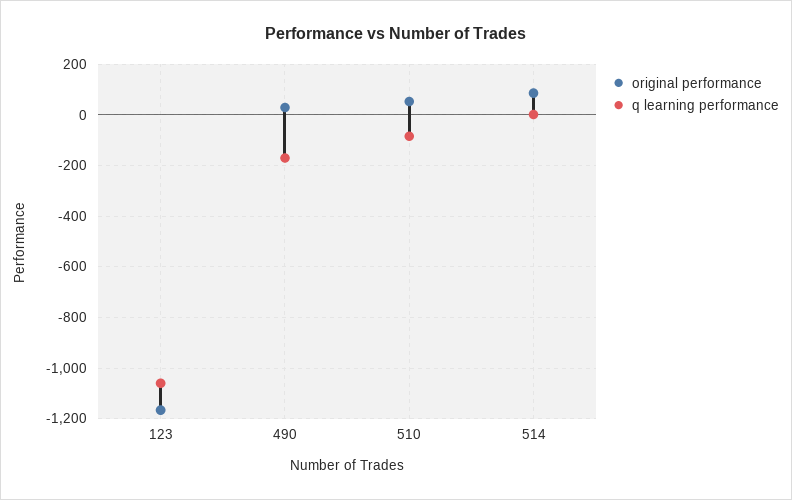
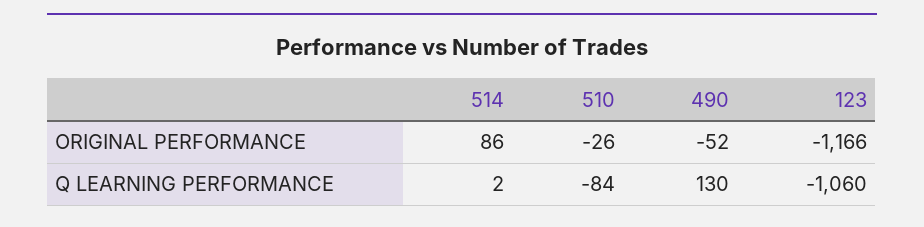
  {
    "original performance": {
      "123": -1166,
-     "490": 25,
+     "490": -52,
-     "510": 50,
+     "510": -26,
      "514": 86
    },
    "q learning performance": {
      "123": -1060,
-     "490": -175,
+     "490": 130,
      "510": -84,
      "514": 2
    }
  }

